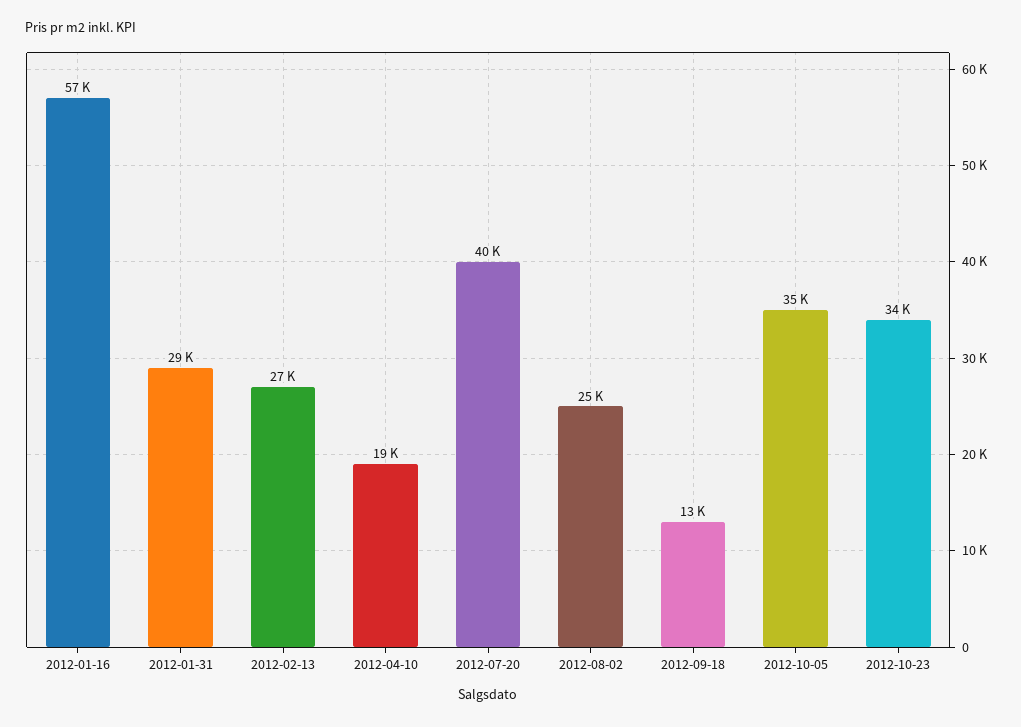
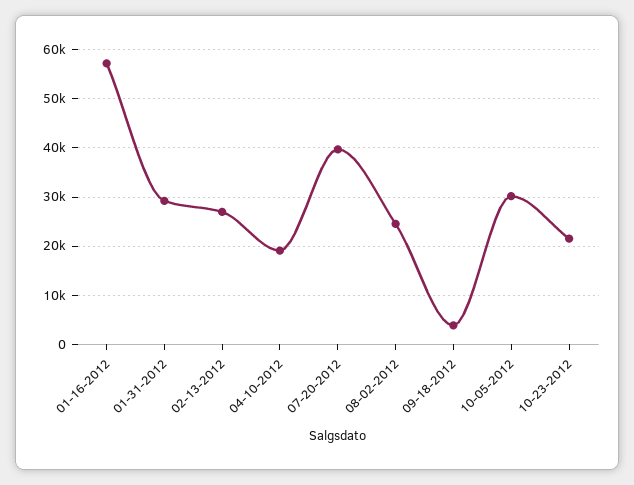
  {
    "2012-01-16": 57000,
    "2012-01-31": 29000,
    "2012-02-13": 27000,
    "2012-04-10": 19000,
    "2012-07-20": 40000,
    "2012-08-02": 25000,
-   "2012-09-18": 13000,
+   "2012-09-18": 4000,
-   "2012-10-05": 35000,
+   "2012-10-05": 30000,
-   "2012-10-23": 34000
+   "2012-10-23": 22000
  }

